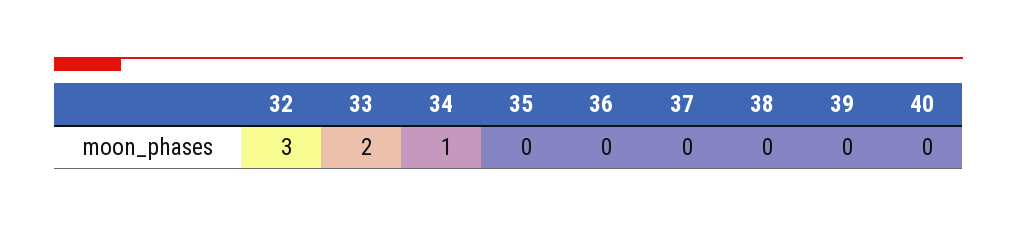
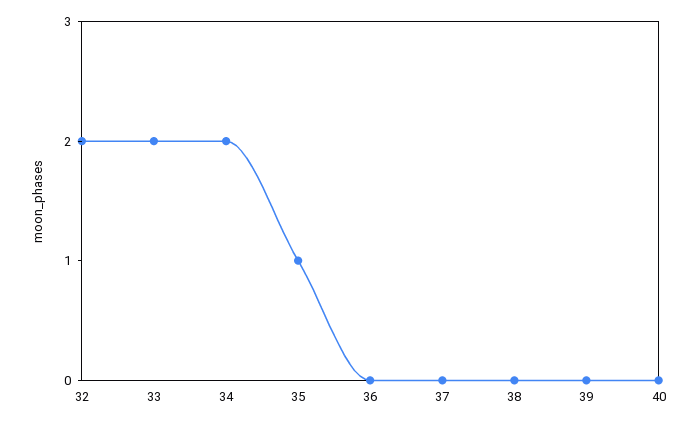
  {
-   "32": 3,
+   "32": 2,
    "33": 2,
-   "34": 1,
+   "34": 2,
-   "35": 0,
+   "35": 1,
    "36": 0,
    "37": 0,
    "38": 0,
    "39": 0,
    "40": 0
  }

